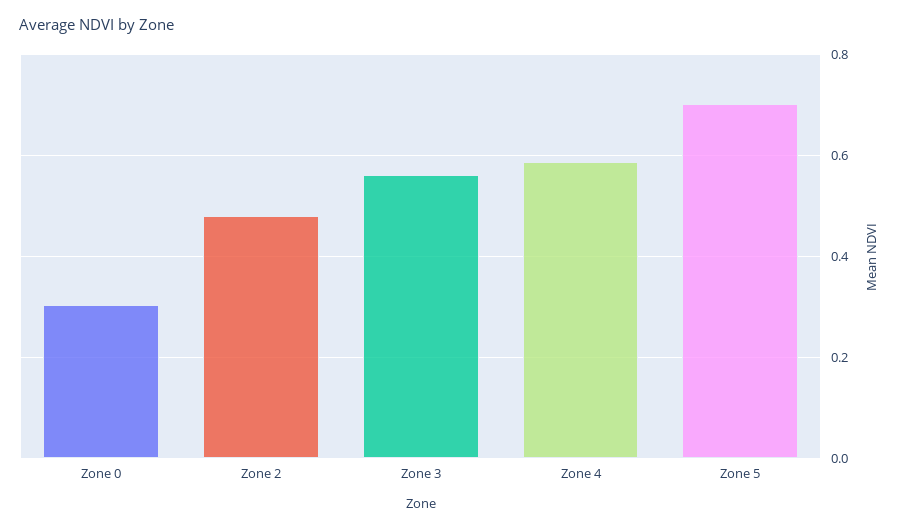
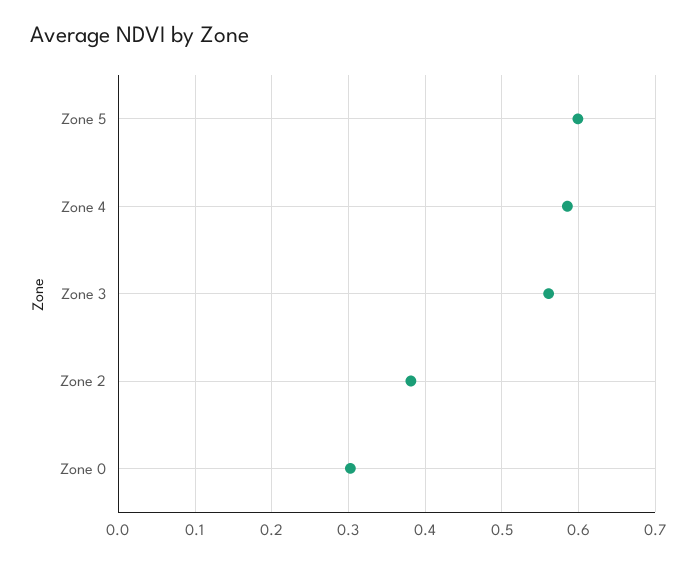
  {
    "Zone 0": 0.3,
-   "Zone 2": 0.48,
+   "Zone 2": 0.38,
    "Zone 3": 0.56,
    "Zone 4": 0.59,
-   "Zone 5": 0.7
+   "Zone 5": 0.6
  }

